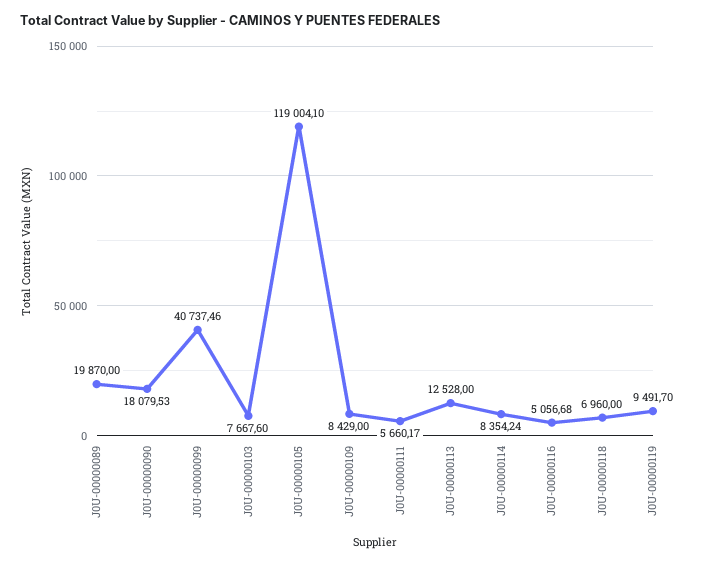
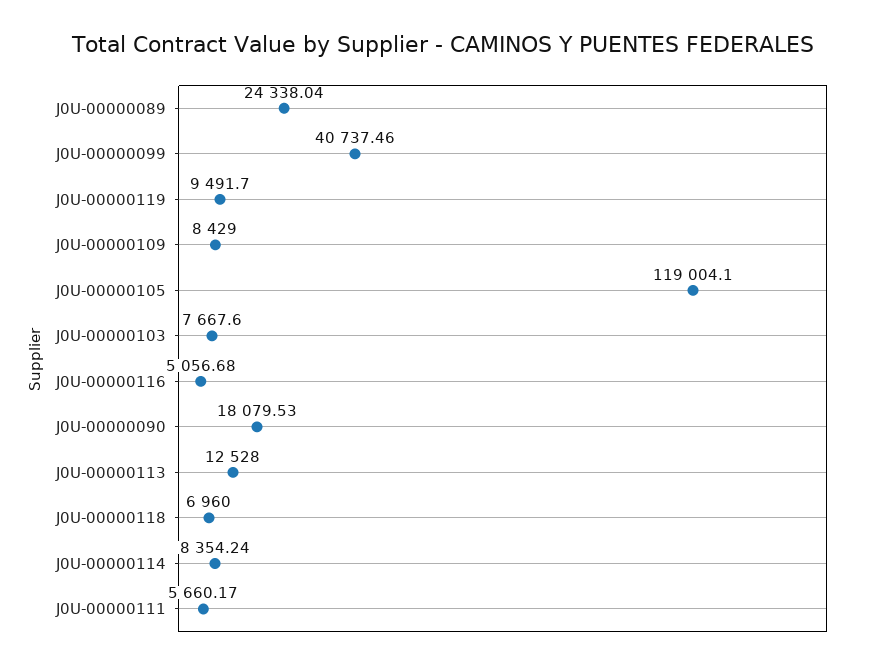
  {
-   "J0U-00000089": 19870,
+   "J0U-00000089": 24338.04,
    "J0U-00000090": 18079.53,
    "J0U-00000099": 40737.46,
    "J0U-00000103": 7667.6,
    "J0U-00000105": 119004.1,
    "J0U-00000109": 8429,
    "J0U-00000111": 5660.17,
    "J0U-00000113": 12528,
    "J0U-00000114": 8354.24,
    "J0U-00000116": 5056.68,
    "J0U-00000118": 6960,
    "J0U-00000119": 9491.7
  }

